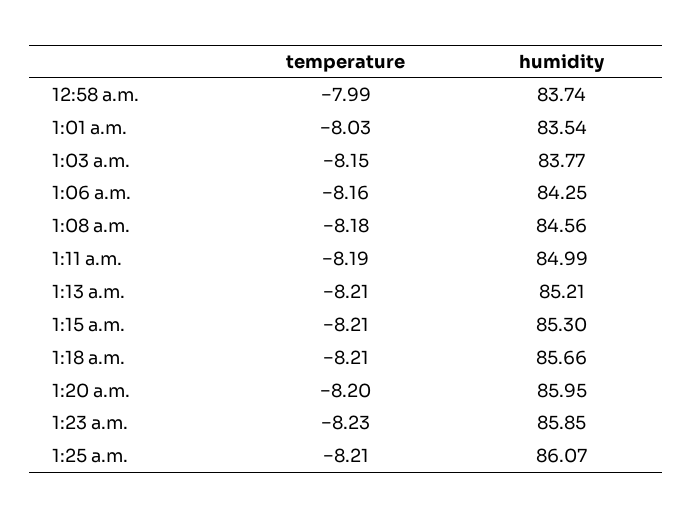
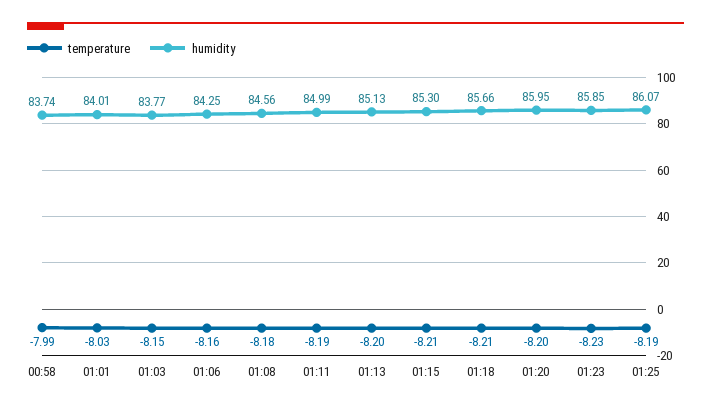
  {
    "temperature": {
      "12:58 a.m.": -7.99,
      "1:01 a.m.": -8.03,
      "1:03 a.m.": -8.15,
      "1:06 a.m.": -8.16,
      "1:08 a.m.": -8.18,
      "1:11 a.m.": -8.19,
-     "1:13 a.m.": -8.21,
+     "1:13 a.m.": -8.2,
      "1:15 a.m.": -8.21,
      "1:18 a.m.": -8.21,
      "1:20 a.m.": -8.2,
      "1:23 a.m.": -8.23,
-     "1:25 a.m.": -8.21
+     "1:25 a.m.": -8.19
    },
    "humidity": {
      "12:58 a.m.": 83.74,
-     "1:01 a.m.": 83.54,
+     "1:01 a.m.": 84.01,
      "1:03 a.m.": 83.77,
      "1:06 a.m.": 84.25,
      "1:08 a.m.": 84.56,
      "1:11 a.m.": 84.99,
-     "1:13 a.m.": 85.21,
+     "1:13 a.m.": 85.13,
      "1:15 a.m.": 85.3,
      "1:18 a.m.": 85.66,
      "1:20 a.m.": 85.95,
      "1:23 a.m.": 85.85,
      "1:25 a.m.": 86.07
    }
  }

